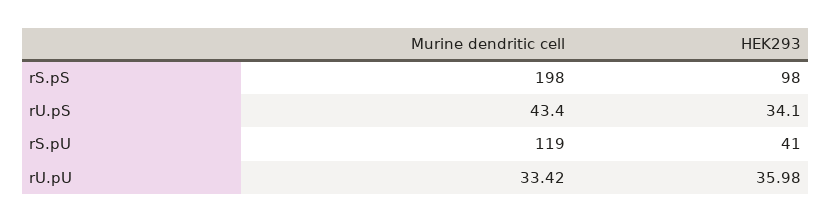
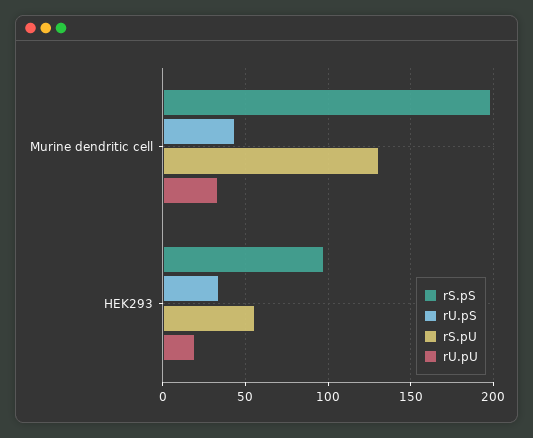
  {
    "rS.pS": {
      "Murine dendritic cell": 198,
      "HEK293": 98
    },
    "rU.pS": {
      "Murine dendritic cell": 43.4,
      "HEK293": 34.1
    },
    "rS.pU": {
-     "Murine dendritic cell": 119,
+     "Murine dendritic cell": 130,
-     "HEK293": 41
+     "HEK293": 55
    },
    "rU.pU": {
      "Murine dendritic cell": 33.42,
-     "HEK293": 35.98
+     "HEK293": 20
    }
  }

